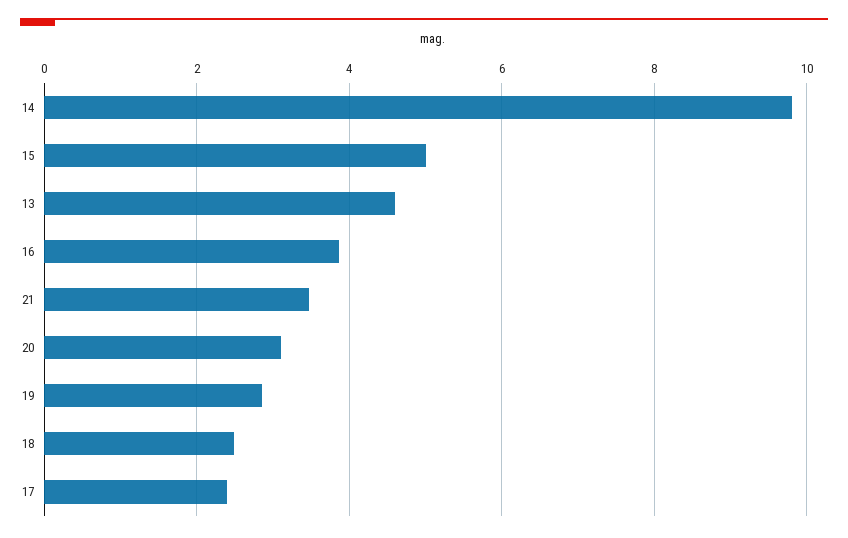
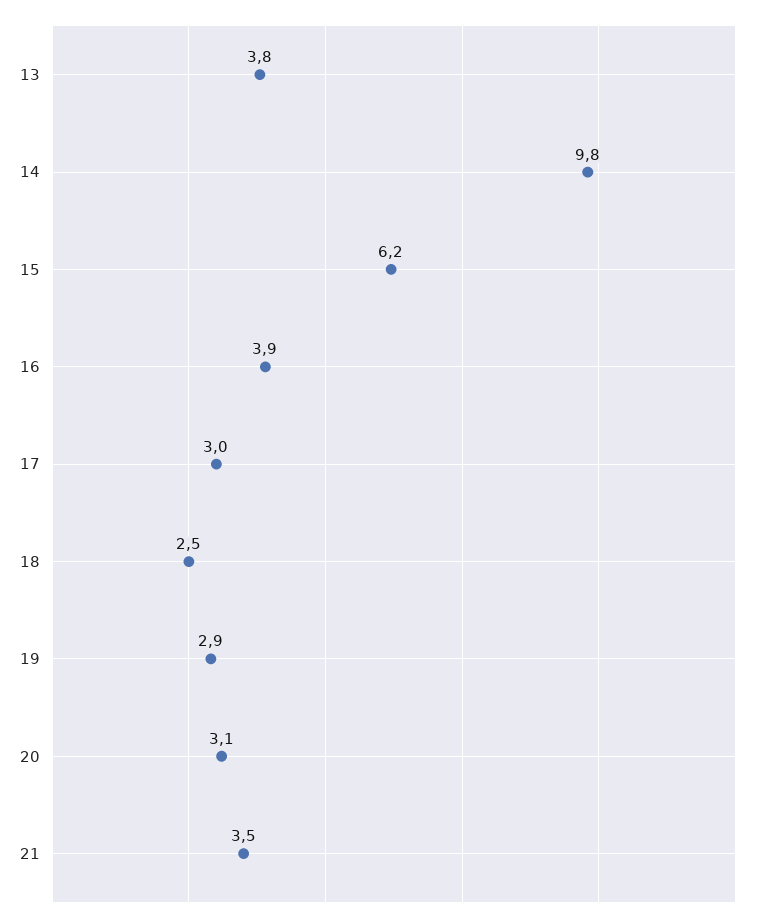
  {
    "14": 9.8,
-   "15": 5,
+   "15": 6.2,
-   "13": 4.6,
+   "13": 3.8,
    "16": 3.9,
    "21": 3.5,
    "20": 3.1,
    "19": 2.9,
    "18": 2.5,
-   "17": 2.4
+   "17": 3
  }

